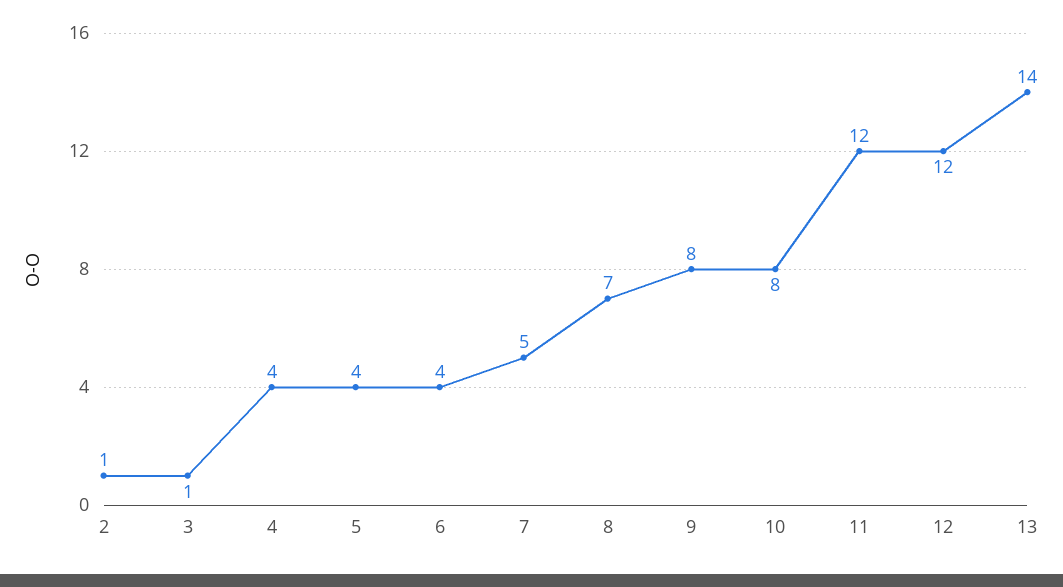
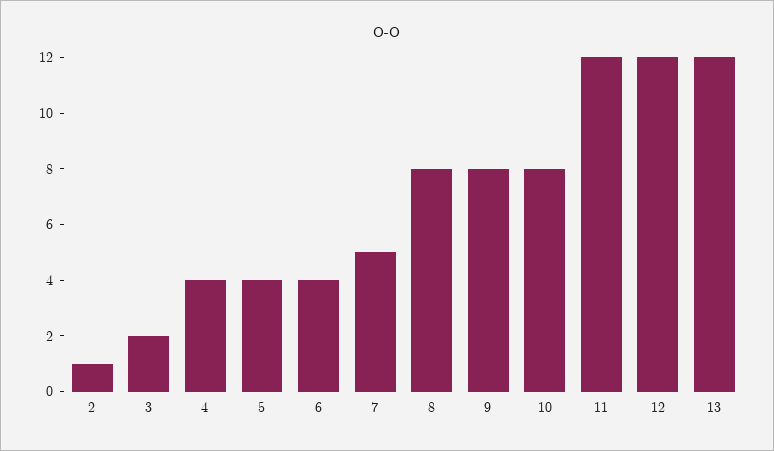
  {
    "2": 1,
-   "3": 1,
+   "3": 2,
    "4": 4,
    "5": 4,
    "6": 4,
    "7": 5,
-   "8": 7,
+   "8": 8,
    "9": 8,
    "10": 8,
    "11": 12,
    "12": 12,
-   "13": 14
+   "13": 12
  }

